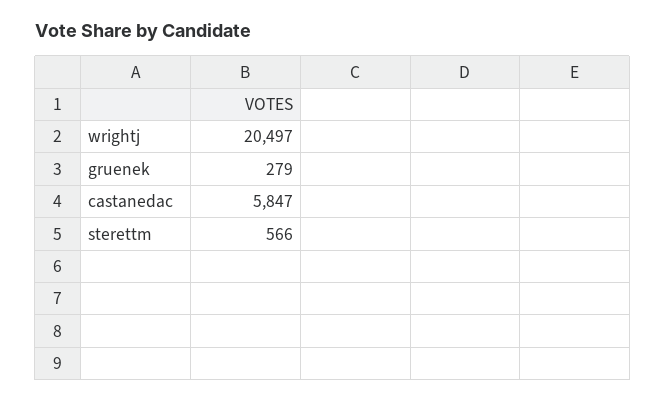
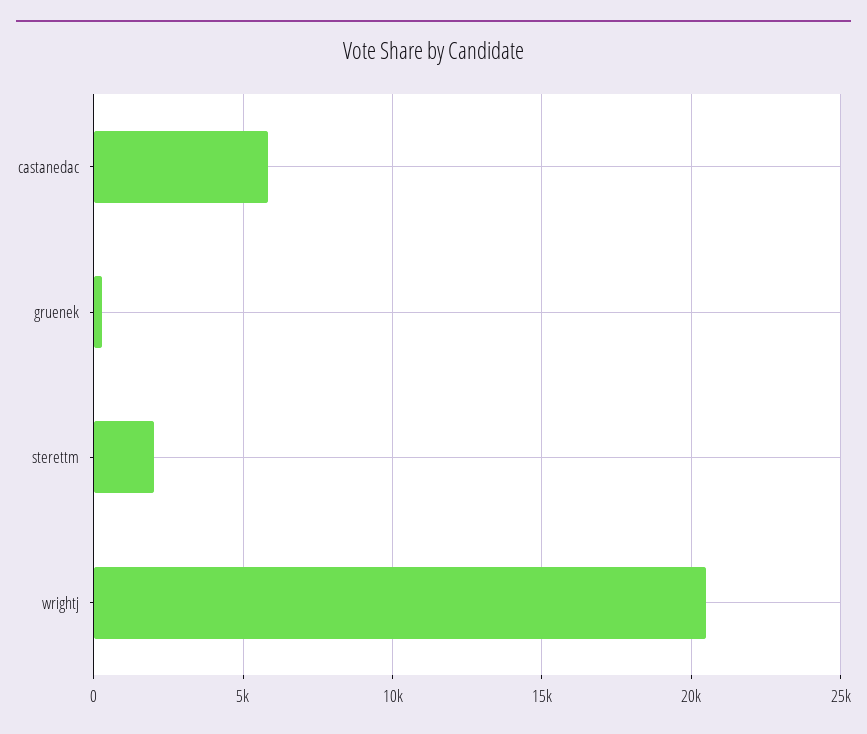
  {
    "wrightj": 20497,
    "gruenek": 279,
    "castanedac": 5847,
-   "sterettm": 566
+   "sterettm": 2000
  }

